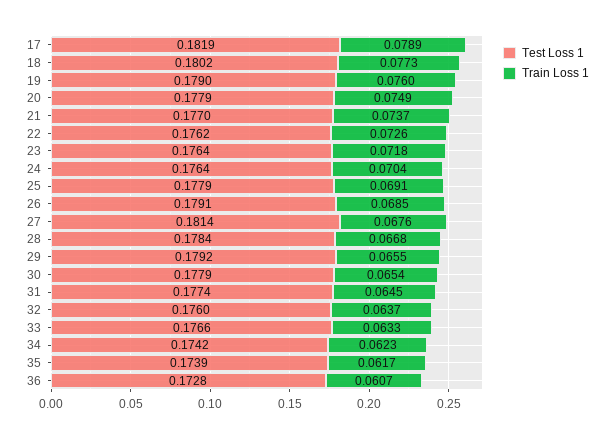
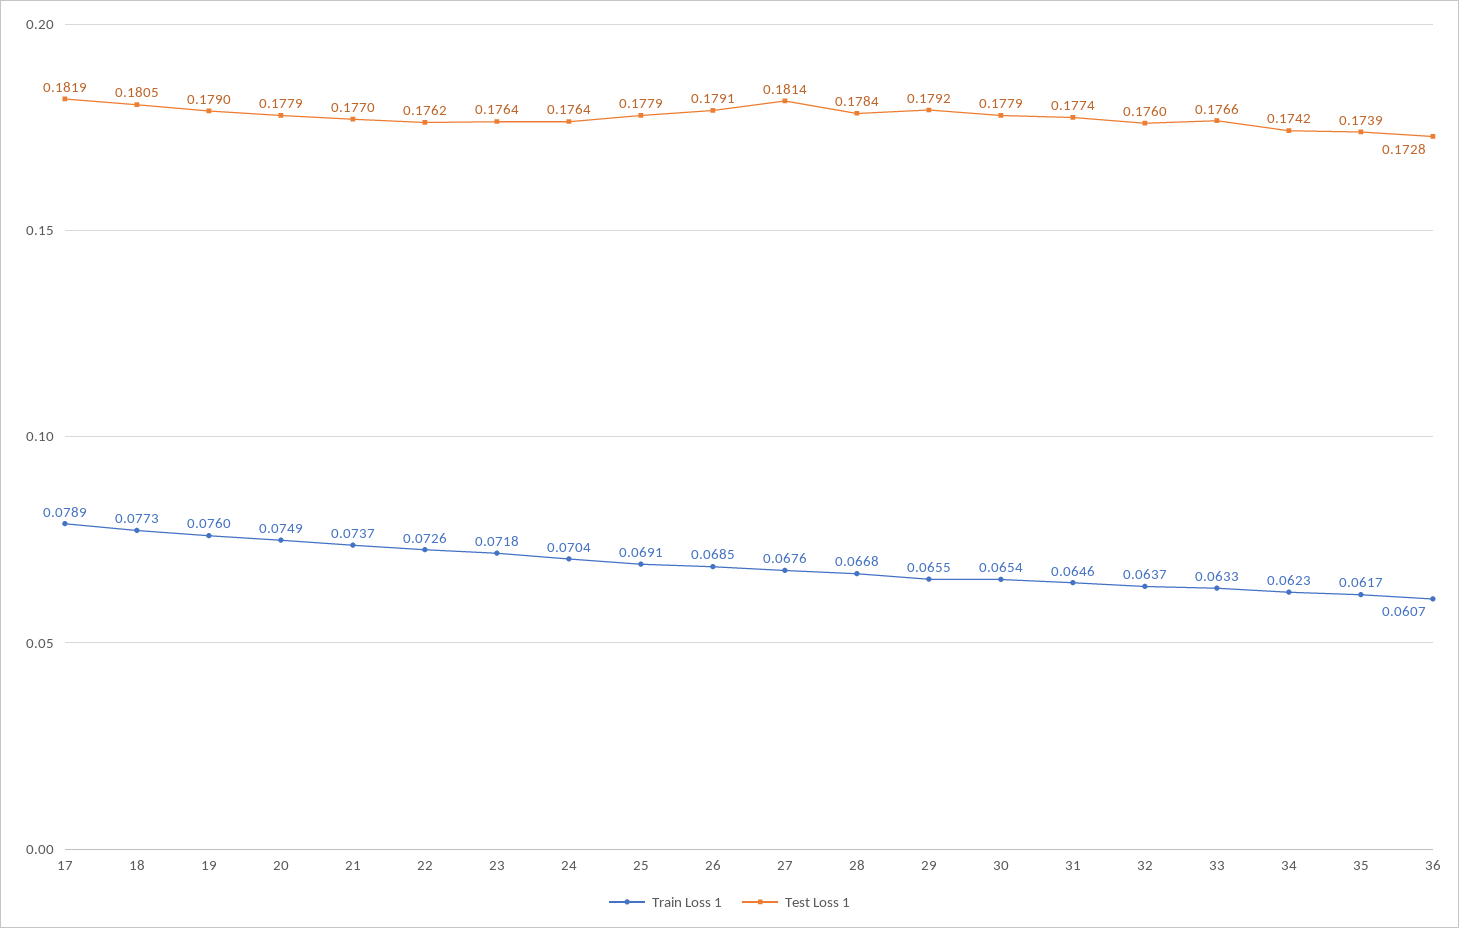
  {
    "Test Loss 1": {
      "17": 0.1819,
-     "18": 0.1802,
+     "18": 0.1805,
      "19": 0.179,
      "20": 0.1779,
      "21": 0.177,
      "22": 0.1762,
      "23": 0.1764,
      "24": 0.1764,
      "25": 0.1779,
      "26": 0.1791,
      "27": 0.1814,
      "28": 0.1784,
      "29": 0.1792,
      "30": 0.1779,
      "31": 0.1774,
      "32": 0.176,
      "33": 0.1766,
      "34": 0.1742,
      "35": 0.1739,
      "36": 0.1728
    },
    "Train Loss 1": {
      "17": 0.0789,
      "18": 0.0773,
      "19": 0.076,
      "20": 0.0749,
      "21": 0.0737,
      "22": 0.0726,
      "23": 0.0718,
      "24": 0.0704,
      "25": 0.0691,
      "26": 0.0685,
      "27": 0.0676,
      "28": 0.0668,
      "29": 0.0655,
      "30": 0.0654,
-     "31": 0.0645,
+     "31": 0.0646,
      "32": 0.0637,
      "33": 0.0633,
      "34": 0.0623,
      "35": 0.0617,
      "36": 0.0607
    }
  }

